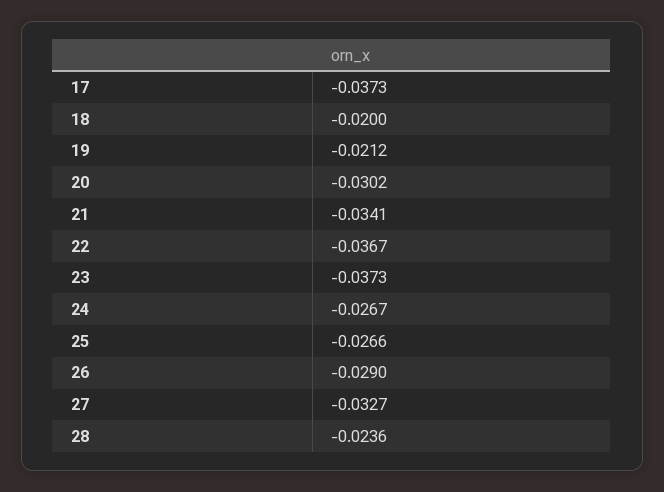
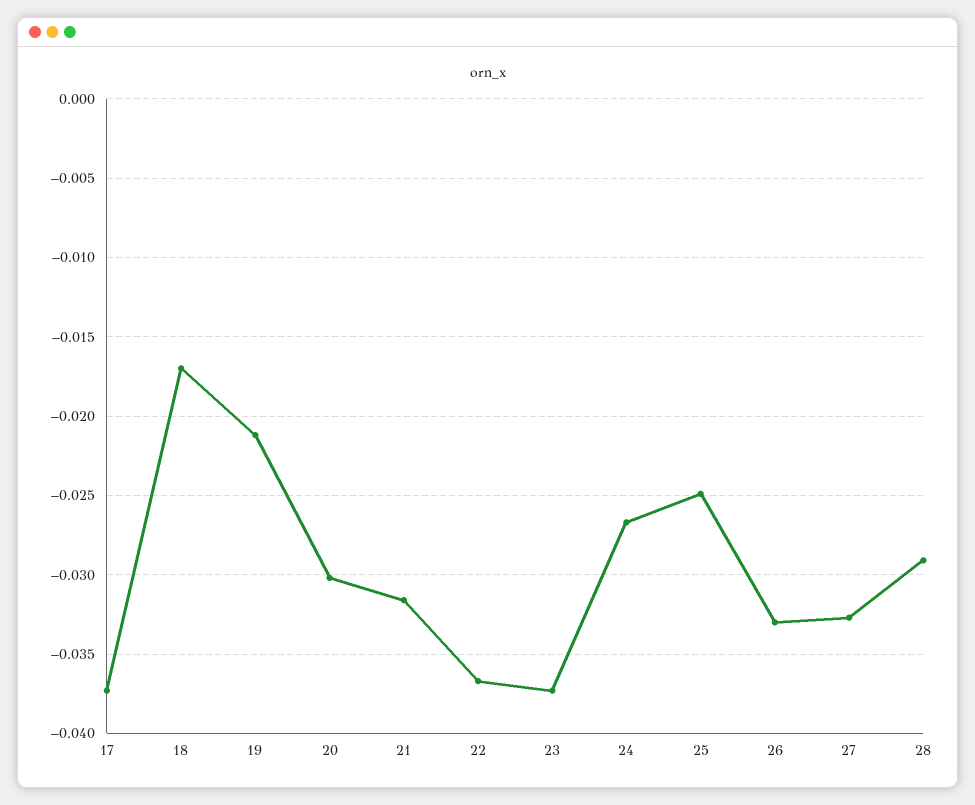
  {
    "17": -0.0373,
-   "18": -0.02,
+   "18": -0.017,
    "19": -0.0212,
    "20": -0.0302,
-   "21": -0.0341,
+   "21": -0.0315,
    "22": -0.0367,
    "23": -0.0373,
    "24": -0.0267,
-   "25": -0.0266,
+   "25": -0.025,
-   "26": -0.029,
+   "26": -0.033,
    "27": -0.0327,
-   "28": -0.0236
+   "28": -0.029
  }

